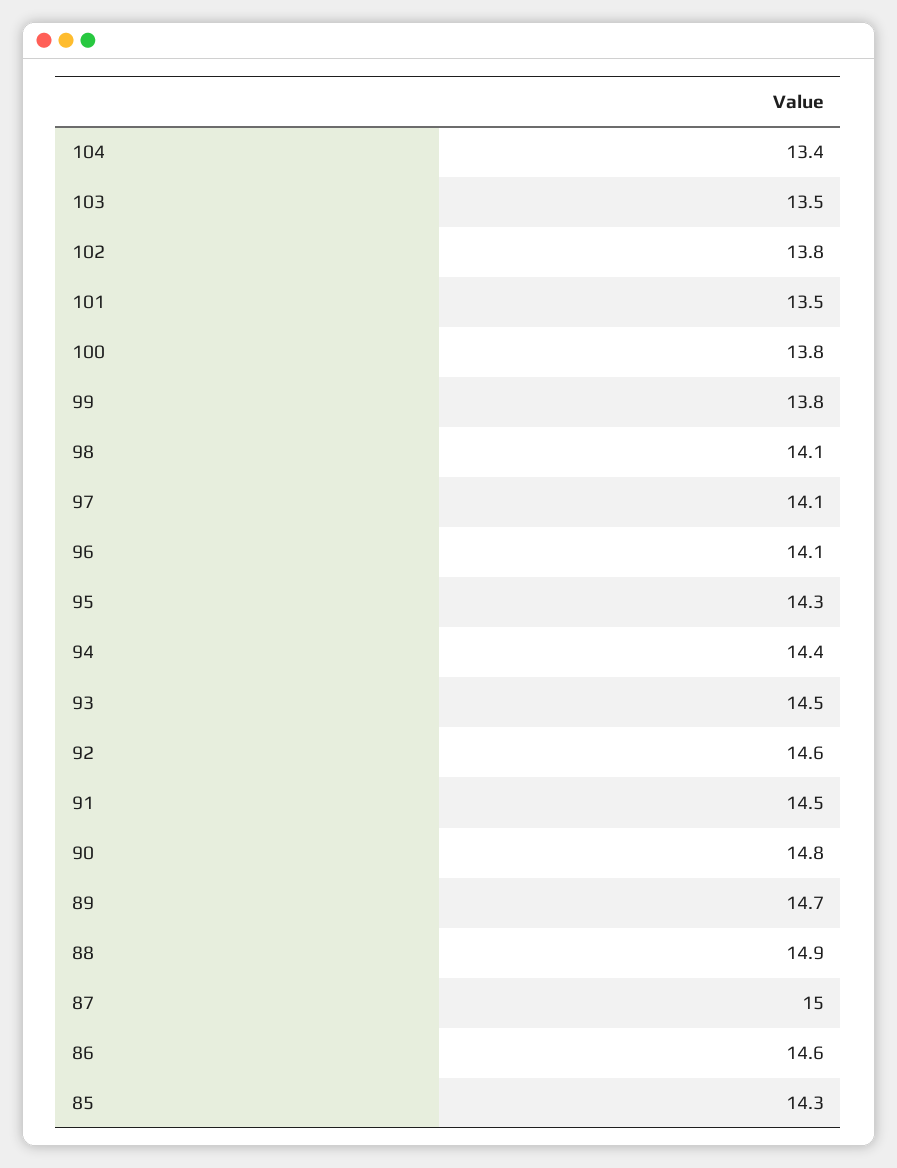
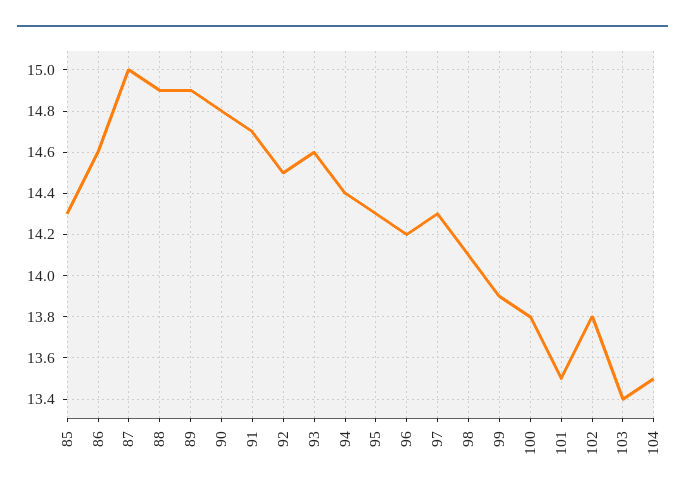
  {
-   "104": 13.4,
+   "104": 13.5,
-   "103": 13.5,
+   "103": 13.4,
    "102": 13.8,
    "101": 13.5,
    "100": 13.8,
-   "99": 13.8,
+   "99": 13.9,
    "98": 14.1,
-   "97": 14.1,
+   "97": 14.3,
-   "96": 14.1,
+   "96": 14.2,
    "95": 14.3,
    "94": 14.4,
-   "93": 14.5,
+   "93": 14.6,
-   "92": 14.6,
+   "92": 14.5,
-   "91": 14.5,
+   "91": 14.7,
    "90": 14.8,
-   "89": 14.7,
+   "89": 14.9,
    "88": 14.9,
    "87": 15,
    "86": 14.6,
    "85": 14.3
  }

